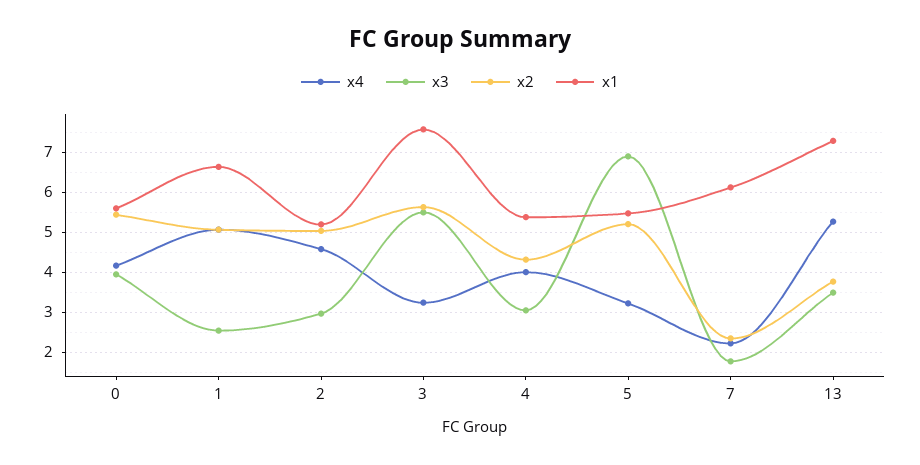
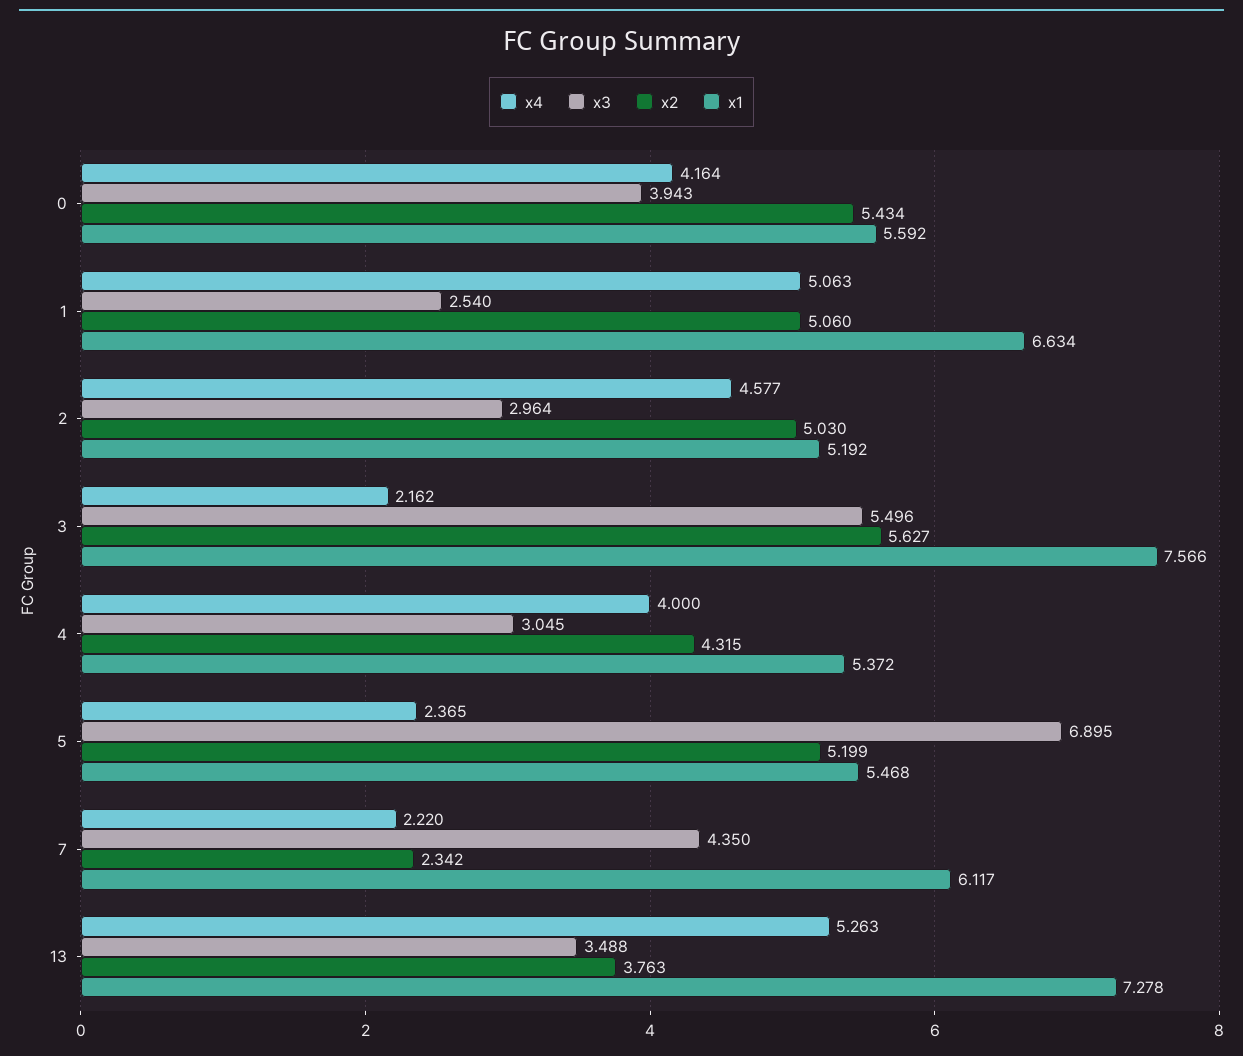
  {
    "x4": {
      "0": 4.164,
      "1": 5.063,
      "2": 4.577,
-     "3": 3.2,
+     "3": 2.162,
      "4": 4,
-     "5": 3.2,
+     "5": 2.365,
      "7": 2.22,
      "13": 5.263
    },
    "x3": {
      "0": 3.943,
      "1": 2.54,
      "2": 2.964,
      "3": 5.496,
      "4": 3.045,
      "5": 6.895,
-     "7": 1.8,
+     "7": 4.35,
      "13": 3.488
    },
    "x2": {
      "0": 5.434,
      "1": 5.06,
      "2": 5.03,
      "3": 5.627,
      "4": 4.315,
      "5": 5.199,
      "7": 2.342,
      "13": 3.763
    },
    "x1": {
      "0": 5.592,
      "1": 6.634,
      "2": 5.192,
      "3": 7.566,
      "4": 5.372,
      "5": 5.468,
      "7": 6.117,
      "13": 7.278
    }
  }

